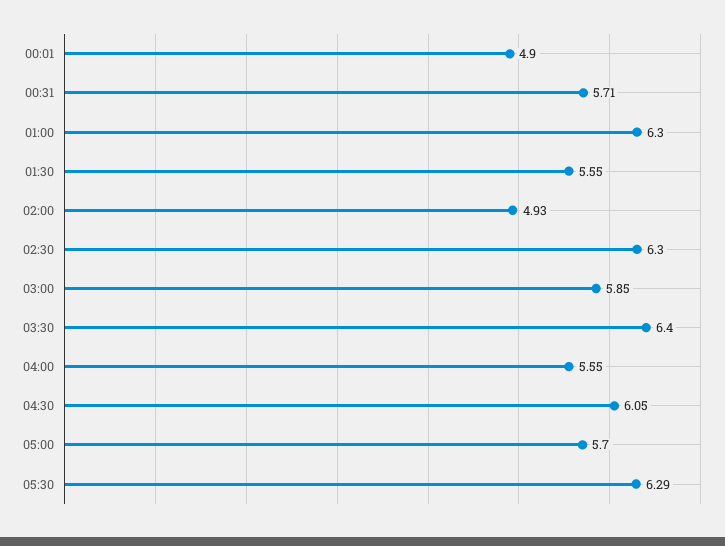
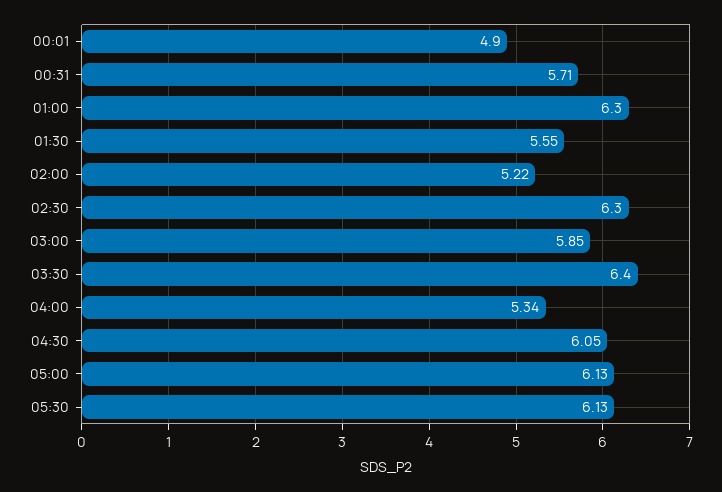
  {
    "00:01": 4.9,
    "00:31": 5.71,
    "01:00": 6.3,
    "01:30": 5.55,
-   "02:00": 4.93,
+   "02:00": 5.22,
    "02:30": 6.3,
    "03:00": 5.85,
    "03:30": 6.4,
-   "04:00": 5.55,
+   "04:00": 5.34,
    "04:30": 6.05,
-   "05:00": 5.7,
+   "05:00": 6.13,
-   "05:30": 6.29
+   "05:30": 6.13
  }

